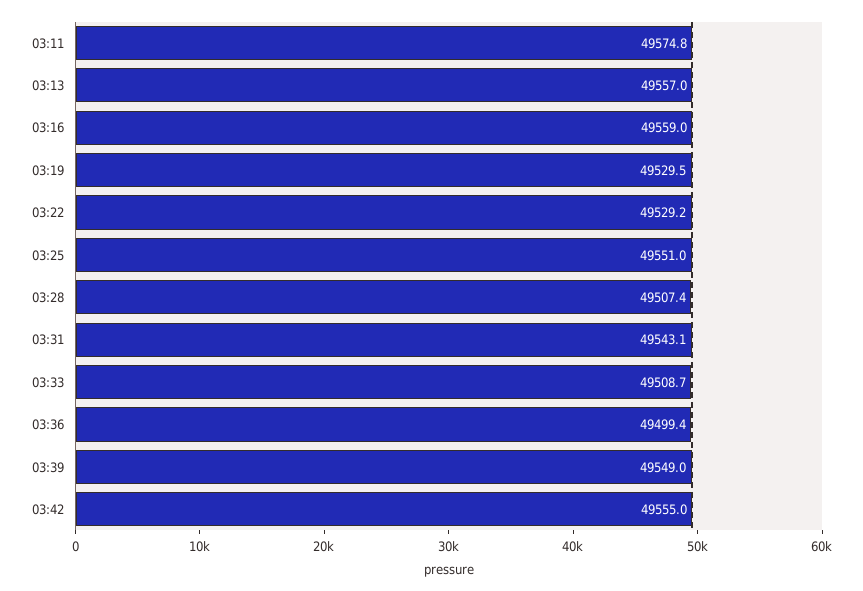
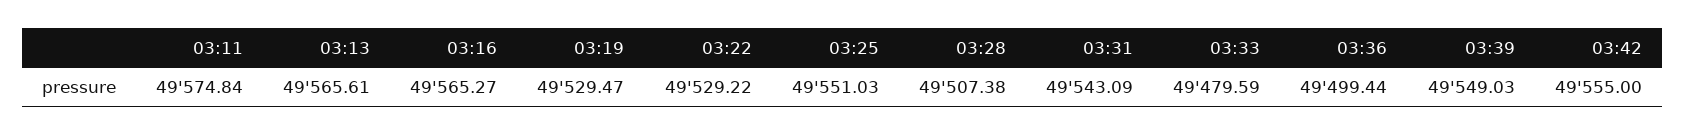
  {
    "03:11": 49574.84,
-   "03:13": 49557,
+   "03:13": 49565.61,
-   "03:16": 49559,
+   "03:16": 49565.27,
    "03:19": 49529.47,
    "03:22": 49529.22,
    "03:25": 49551.03,
    "03:28": 49507.38,
    "03:31": 49543.09,
-   "03:33": 49508.7,
+   "03:33": 49479.59,
    "03:36": 49499.44,
    "03:39": 49549.03,
    "03:42": 49555
  }

